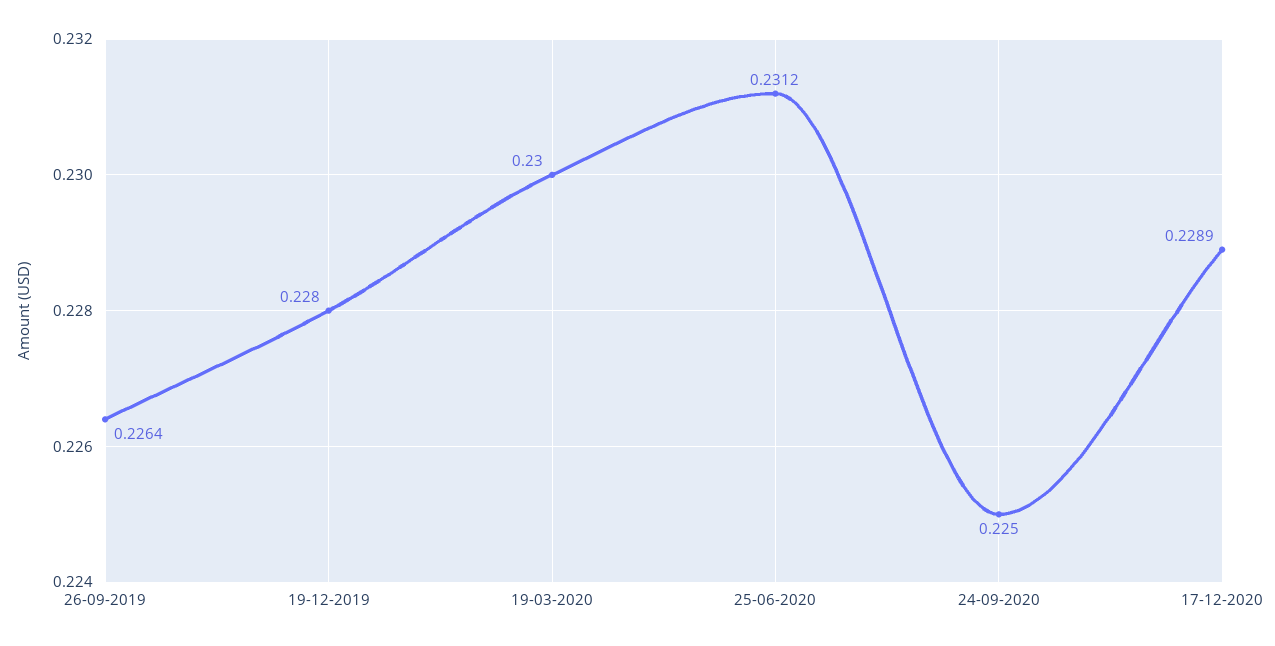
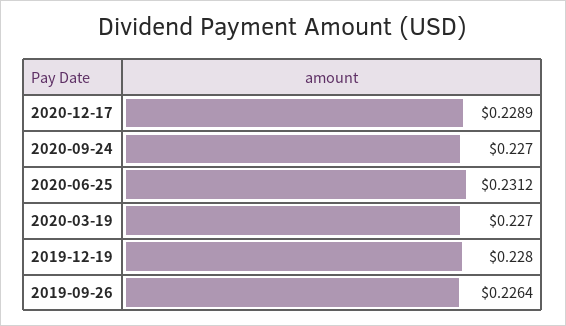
  {
    "26-09-2019": 0.2264,
    "19-12-2019": 0.228,
-   "19-03-2020": 0.23,
+   "19-03-2020": 0.227,
    "25-06-2020": 0.2312,
-   "24-09-2020": 0.225,
+   "24-09-2020": 0.227,
    "17-12-2020": 0.2289
  }

